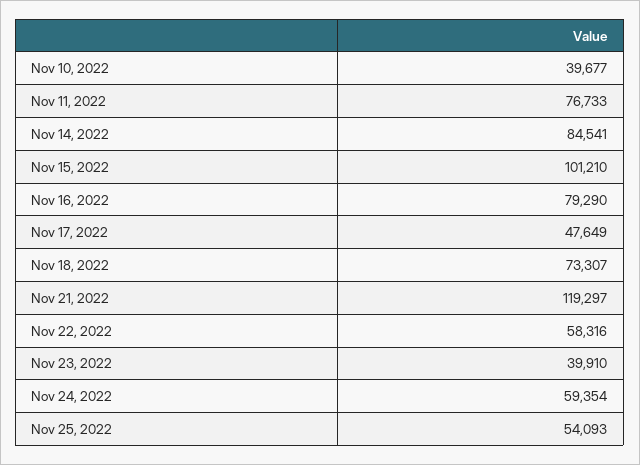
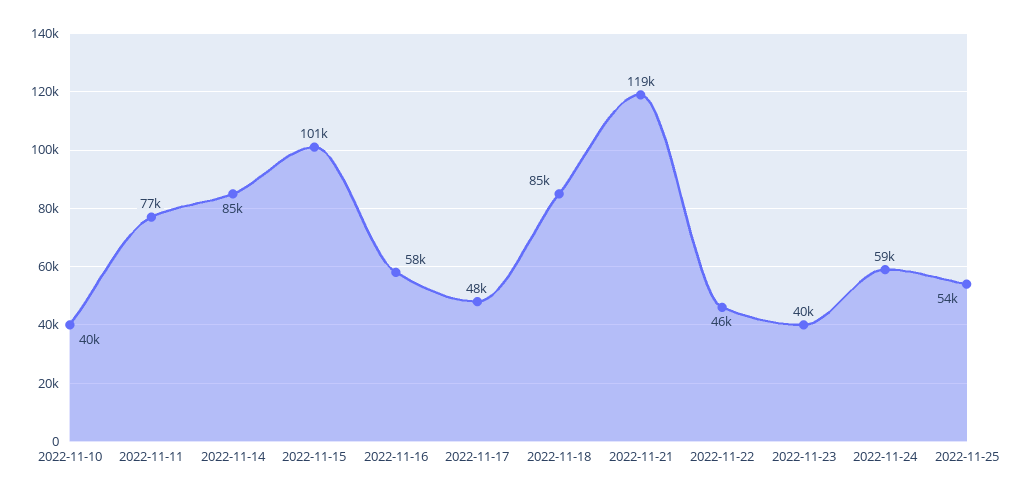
  {
    "Nov 10, 2022": 39677,
    "Nov 11, 2022": 76733,
    "Nov 14, 2022": 84541,
    "Nov 15, 2022": 101210,
-   "Nov 16, 2022": 79290,
+   "Nov 16, 2022": 58000,
    "Nov 17, 2022": 47649,
-   "Nov 18, 2022": 73307,
+   "Nov 18, 2022": 85000,
    "Nov 21, 2022": 119297,
-   "Nov 22, 2022": 58316,
+   "Nov 22, 2022": 46000,
    "Nov 23, 2022": 39910,
    "Nov 24, 2022": 59354,
    "Nov 25, 2022": 54093
  }

